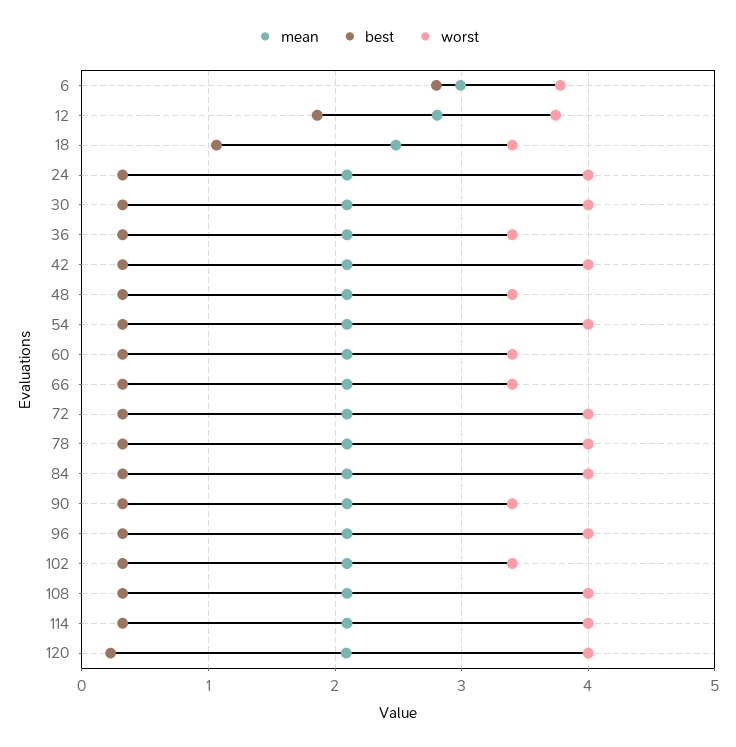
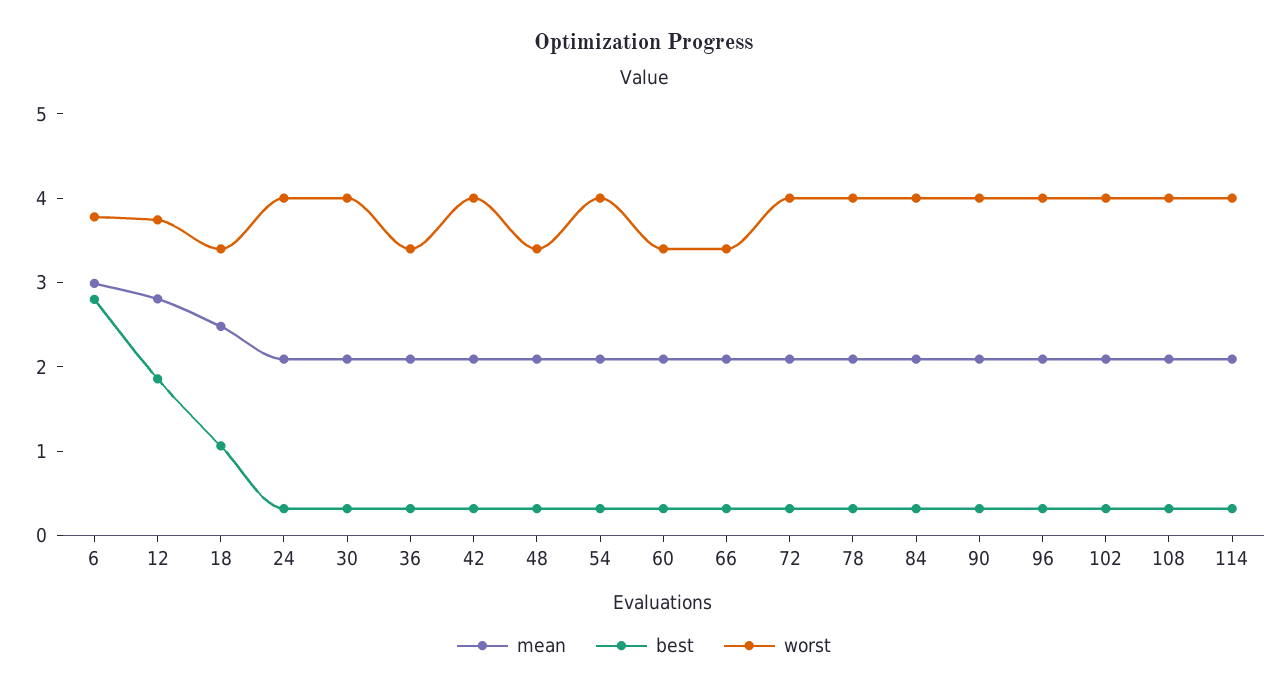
  {
    "mean": {
      "6": 3,
      "12": 2.8,
      "18": 2.5,
      "24": 2.1,
      "30": 2.1,
      "36": 2.1,
      "42": 2.1,
      "48": 2.1,
      "54": 2.1,
      "60": 2.1,
      "66": 2.1,
      "72": 2.1,
      "78": 2.1,
      "84": 2.1,
      "90": 2.1,
      "96": 2.1,
      "102": 2.1,
      "108": 2.1,
-     "114": 2.1,
+     "114": 2.1
-     "120": 2.1
    },
    "best": {
      "6": 2.8,
      "12": 1.9,
      "18": 1.1,
      "24": 0.3,
      "30": 0.3,
      "36": 0.3,
      "42": 0.3,
      "48": 0.3,
      "54": 0.3,
      "60": 0.3,
      "66": 0.3,
      "72": 0.3,
      "78": 0.3,
      "84": 0.3,
      "90": 0.3,
      "96": 0.3,
      "102": 0.3,
      "108": 0.3,
-     "114": 0.3,
+     "114": 0.3
-     "120": 0.2
    },
    "worst": {
      "6": 3.8,
      "12": 3.7,
      "18": 3.4,
      "24": 4,
      "30": 4,
      "36": 3.4,
      "42": 4,
      "48": 3.4,
      "54": 4,
      "60": 3.4,
      "66": 3.4,
      "72": 4,
      "78": 4,
      "84": 4,
-     "90": 3.4,
+     "90": 4,
      "96": 4,
-     "102": 3.4,
+     "102": 4,
      "108": 4,
-     "114": 4,
+     "114": 4
-     "120": 4
    }
  }

